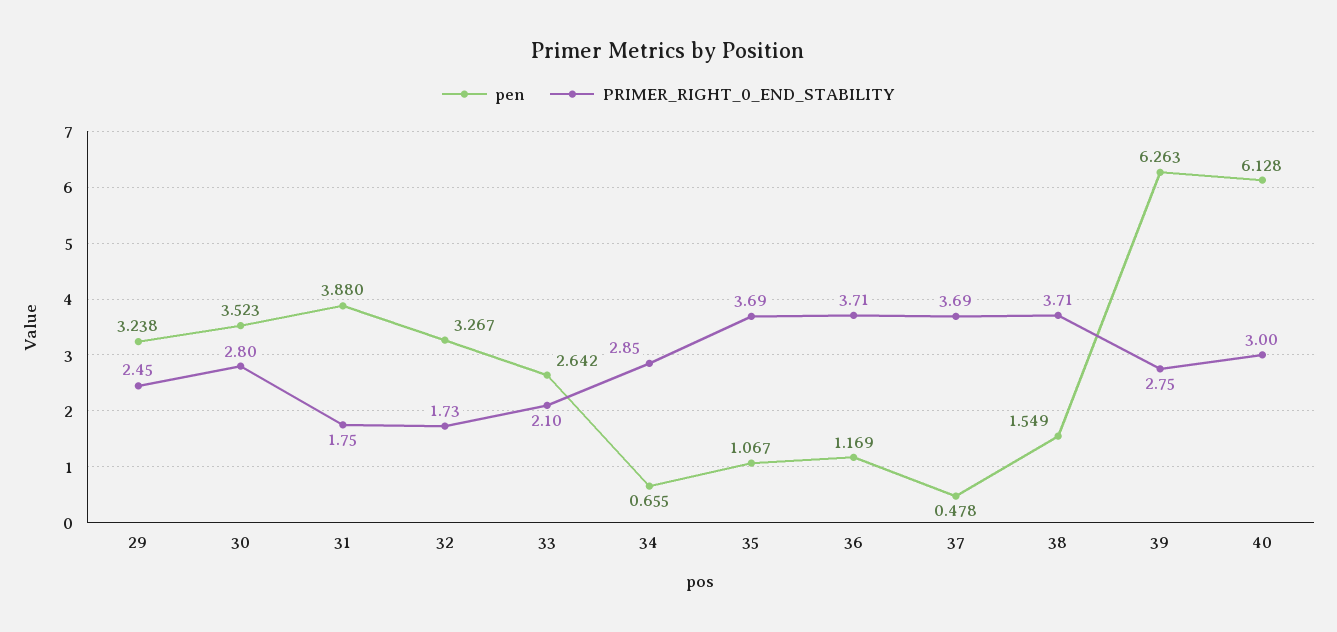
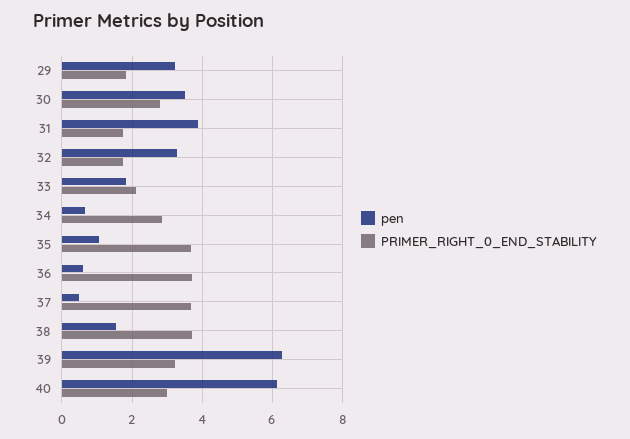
  {
    "pen": {
      "29": 3.238,
      "30": 3.523,
      "31": 3.88,
      "32": 3.267,
-     "33": 2.642,
+     "33": 1.8,
      "34": 0.655,
      "35": 1.067,
-     "36": 1.169,
+     "36": 0.6,
      "37": 0.478,
      "38": 1.549,
      "39": 6.263,
      "40": 6.128
    },
    "PRIMER_RIGHT_0_END_STABILITY": {
-     "29": 2.45,
+     "29": 1.8,
      "30": 2.8,
      "31": 1.75,
      "32": 1.73,
      "33": 2.1,
      "34": 2.85,
      "35": 3.69,
      "36": 3.71,
      "37": 3.69,
      "38": 3.71,
-     "39": 2.75,
+     "39": 3.2,
      "40": 3
    }
  }

